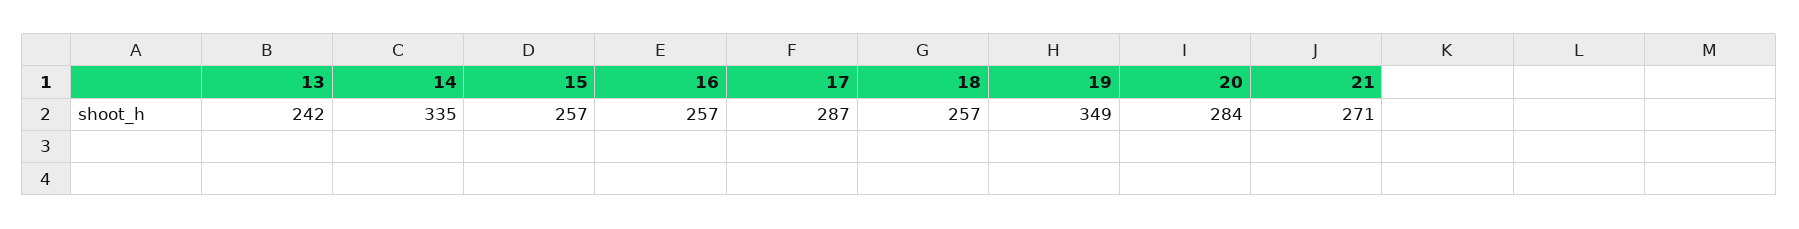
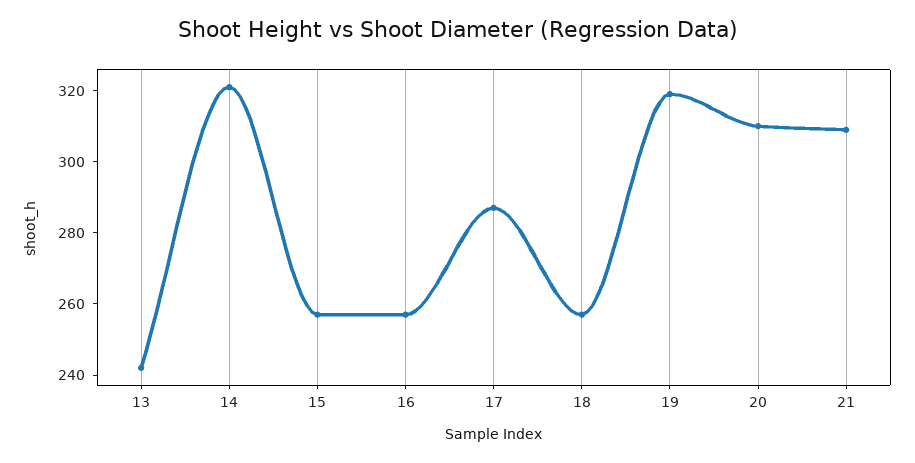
  {
    "13": 242,
-   "14": 335,
+   "14": 320,
    "15": 257,
    "16": 257,
    "17": 287,
    "18": 257,
-   "19": 349,
+   "19": 320,
-   "20": 284,
+   "20": 310,
-   "21": 271
+   "21": 310
  }

